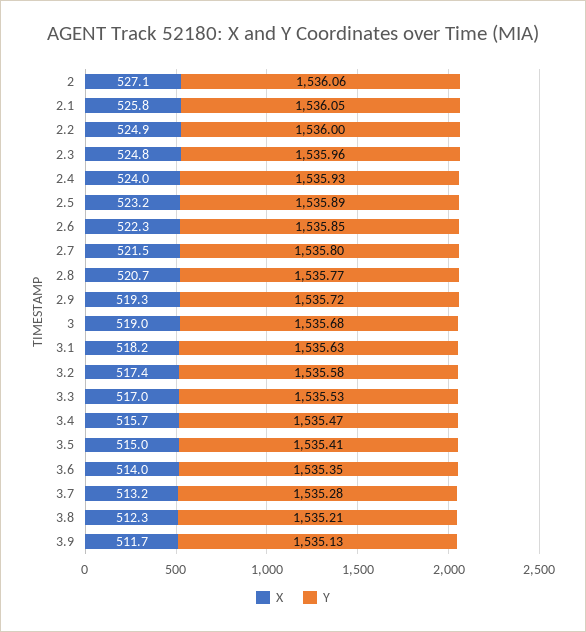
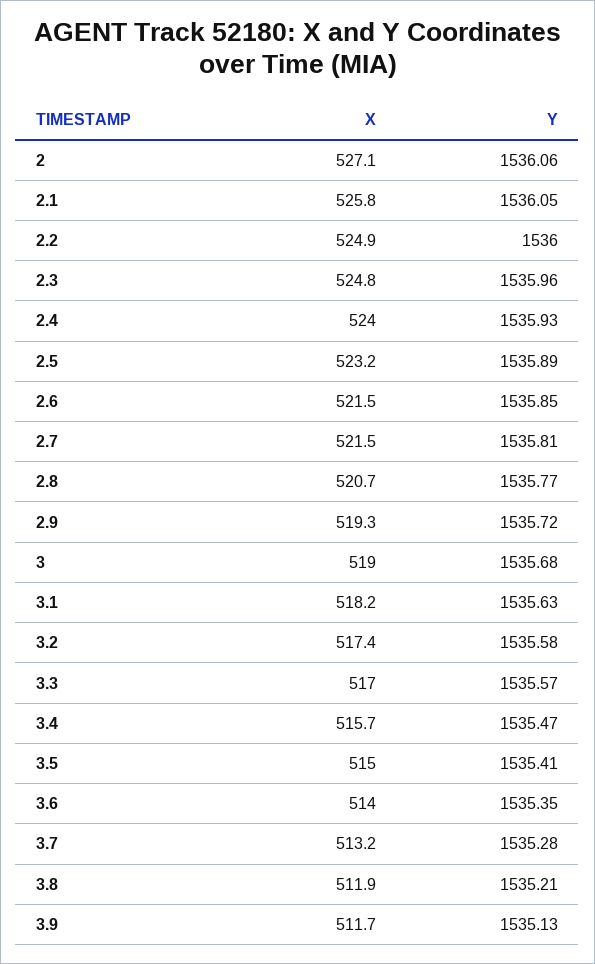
  {
    "X": {
      "2": 527.1,
      "2.1": 525.8,
      "2.2": 524.9,
      "2.3": 524.8,
      "2.4": 524,
      "2.5": 523.2,
-     "2.6": 522.3,
+     "2.6": 521.5,
      "2.7": 521.5,
      "2.8": 520.7,
      "2.9": 519.3,
      "3": 519,
      "3.1": 518.2,
      "3.2": 517.4,
      "3.3": 517,
      "3.4": 515.7,
      "3.5": 515,
      "3.6": 514,
      "3.7": 513.2,
-     "3.8": 512.3,
+     "3.8": 511.9,
      "3.9": 511.7
    },
    "Y": {
      "2": 1536.06,
      "2.1": 1536.05,
      "2.2": 1536,
      "2.3": 1535.96,
      "2.4": 1535.93,
      "2.5": 1535.89,
      "2.6": 1535.85,
-     "2.7": 1535.8,
+     "2.7": 1535.81,
      "2.8": 1535.77,
      "2.9": 1535.72,
      "3": 1535.68,
      "3.1": 1535.63,
      "3.2": 1535.58,
-     "3.3": 1535.53,
+     "3.3": 1535.57,
      "3.4": 1535.47,
      "3.5": 1535.41,
      "3.6": 1535.35,
      "3.7": 1535.28,
      "3.8": 1535.21,
      "3.9": 1535.13
    }
  }

